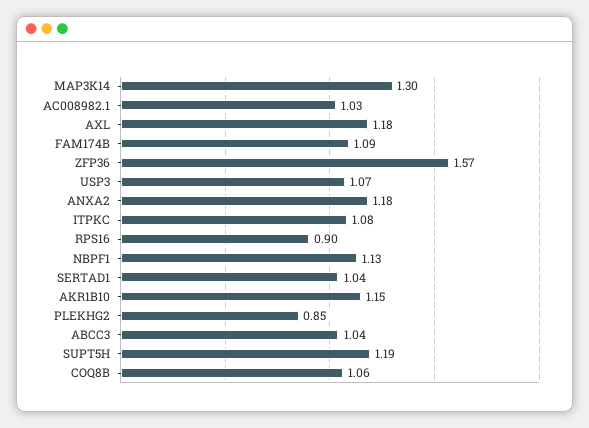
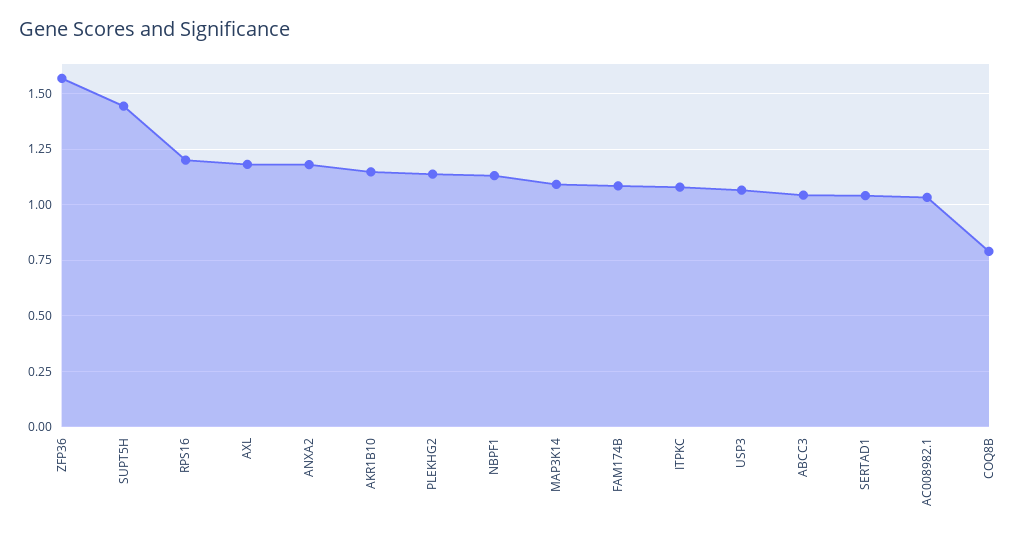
  {
-   "MAP3K14": 1.3,
+   "MAP3K14": 1.1,
    "AC008982.1": 1.03,
    "AXL": 1.18,
    "FAM174B": 1.09,
    "ZFP36": 1.57,
    "USP3": 1.07,
    "ANXA2": 1.18,
    "ITPKC": 1.08,
-   "RPS16": 0.9,
+   "RPS16": 1.2,
    "NBPF1": 1.13,
    "SERTAD1": 1.04,
    "AKR1B10": 1.15,
-   "PLEKHG2": 0.85,
+   "PLEKHG2": 1.15,
    "ABCC3": 1.04,
-   "SUPT5H": 1.19,
+   "SUPT5H": 1.45,
-   "COQ8B": 1.06
+   "COQ8B": 0.8
  }

